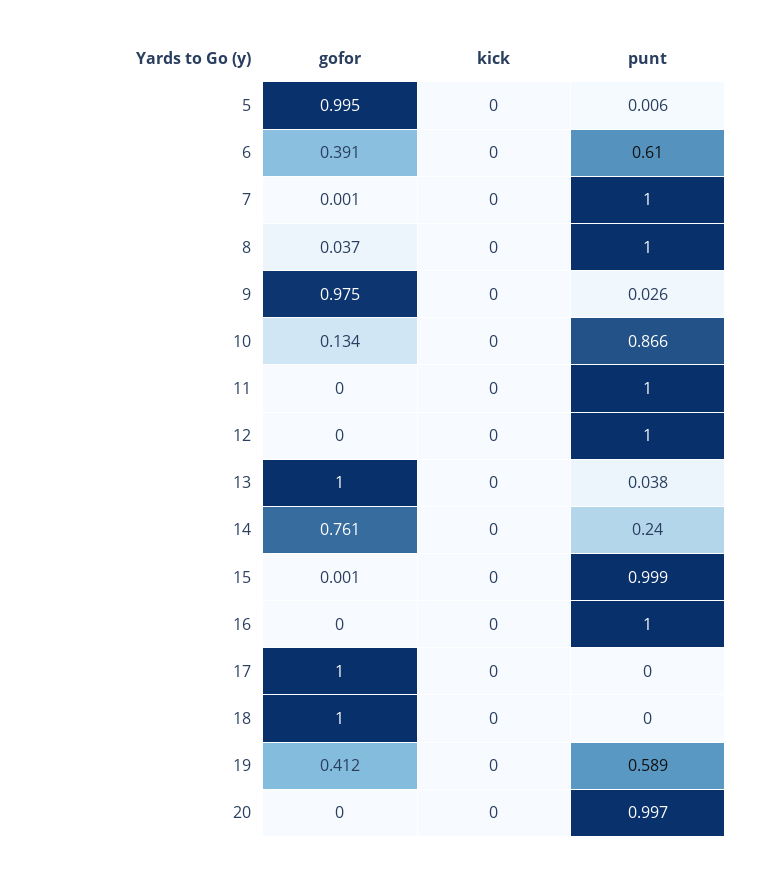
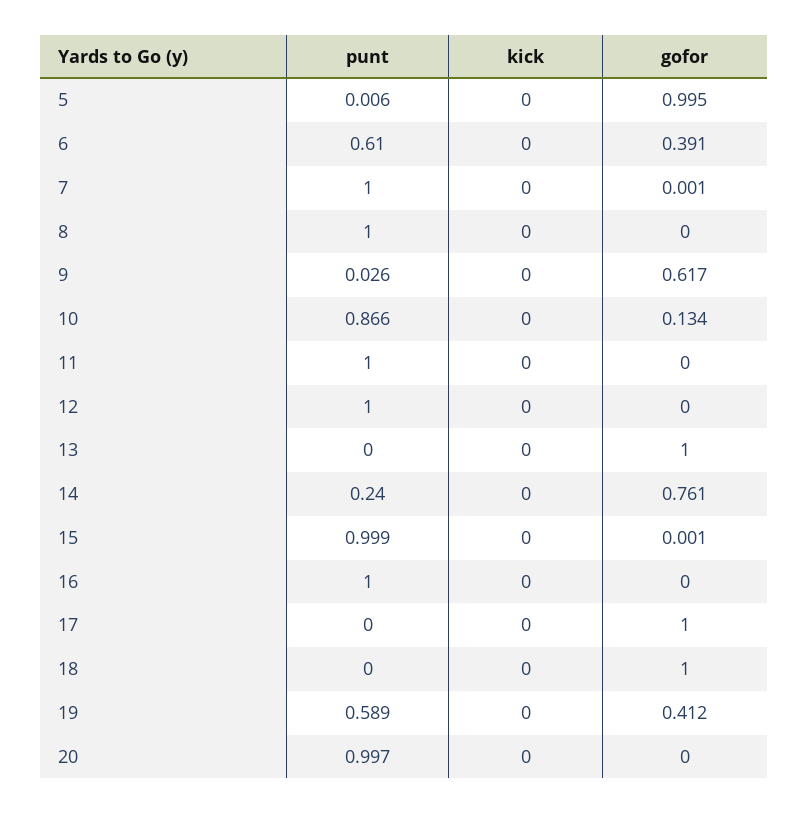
  {
    "gofor": {
      "5": 0.995,
      "6": 0.391,
      "7": 0.001,
-     "8": 0.037,
+     "8": 0,
-     "9": 0.975,
+     "9": 0.617,
      "10": 0.134,
      "11": 0,
      "12": 0,
      "13": 1,
      "14": 0.761,
      "15": 0.001,
      "16": 0,
      "17": 1,
      "18": 1,
      "19": 0.412,
      "20": 0
    },
    "kick": {
      "5": 0,
      "6": 0,
      "7": 0,
      "8": 0,
      "9": 0,
      "10": 0,
      "11": 0,
      "12": 0,
      "13": 0,
      "14": 0,
      "15": 0,
      "16": 0,
      "17": 0,
      "18": 0,
      "19": 0,
      "20": 0
    },
    "punt": {
      "5": 0.006,
      "6": 0.61,
      "7": 1,
      "8": 1,
      "9": 0.026,
      "10": 0.866,
      "11": 1,
      "12": 1,
-     "13": 0.038,
+     "13": 0,
      "14": 0.24,
      "15": 0.999,
      "16": 1,
      "17": 0,
      "18": 0,
      "19": 0.589,
      "20": 0.997
    }
  }

